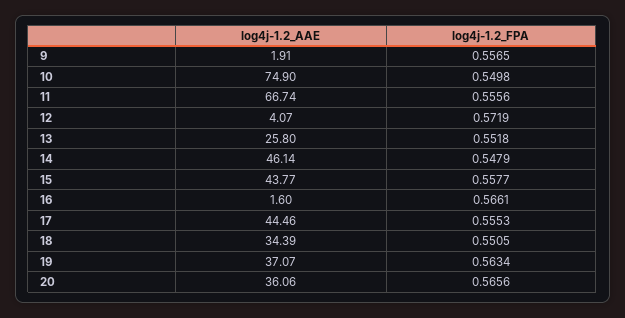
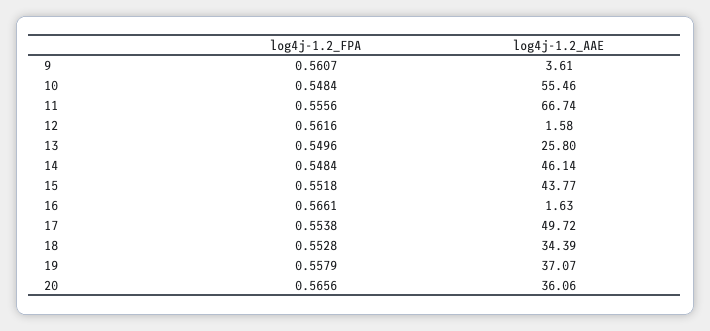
  {
    "log4j-1.2_AAE": {
-     "9": 1.91,
+     "9": 3.61,
-     "10": 74.9,
+     "10": 55.46,
      "11": 66.74,
-     "12": 4.07,
+     "12": 1.58,
      "13": 25.8,
      "14": 46.14,
      "15": 43.77,
-     "16": 1.6,
+     "16": 1.63,
-     "17": 44.46,
+     "17": 49.72,
      "18": 34.39,
      "19": 37.07,
      "20": 36.06
    },
    "log4j-1.2_FPA": {
-     "9": 0.5565,
+     "9": 0.5607,
-     "10": 0.5498,
+     "10": 0.5484,
      "11": 0.5556,
-     "12": 0.5719,
+     "12": 0.5616,
-     "13": 0.5518,
+     "13": 0.5496,
-     "14": 0.5479,
+     "14": 0.5484,
-     "15": 0.5577,
+     "15": 0.5518,
      "16": 0.5661,
-     "17": 0.5553,
+     "17": 0.5538,
-     "18": 0.5505,
+     "18": 0.5528,
-     "19": 0.5634,
+     "19": 0.5579,
      "20": 0.5656
    }
  }

